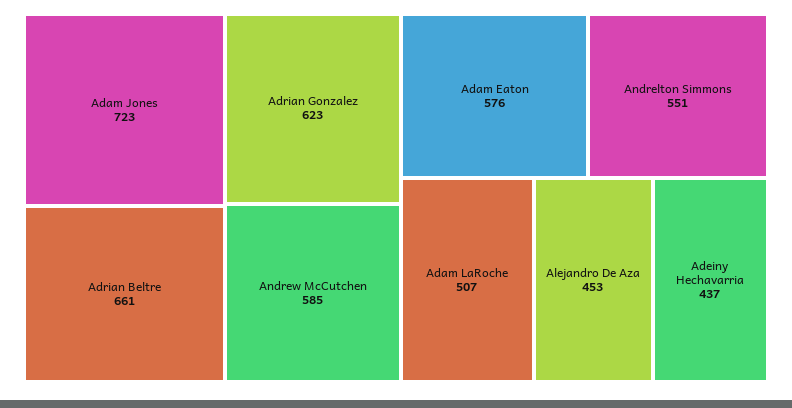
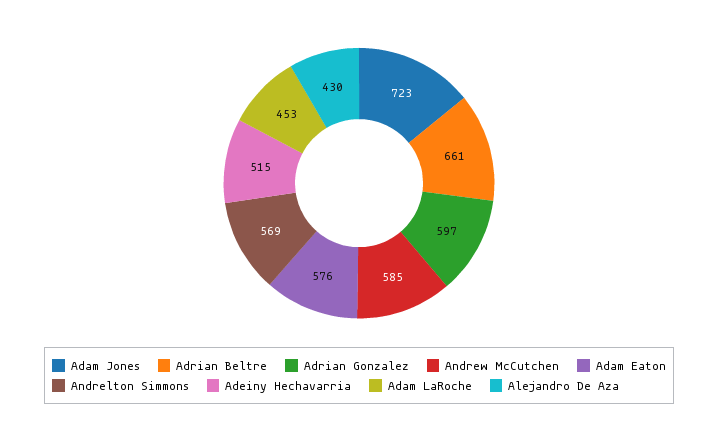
  {
    "Adam Jones": 723,
    "Adrian Beltre": 661,
-   "Adrian Gonzalez": 623,
+   "Adrian Gonzalez": 597,
    "Andrew McCutchen": 585,
    "Adam Eaton": 576,
-   "Andrelton Simmons": 551,
+   "Andrelton Simmons": 569,
-   "Adam LaRoche": 507,
+   "Adam LaRoche": 453,
-   "Alejandro De Aza": 453,
+   "Alejandro De Aza": 430,
-   "Adeiny Hechavarria": 437
+   "Adeiny Hechavarria": 515
  }

